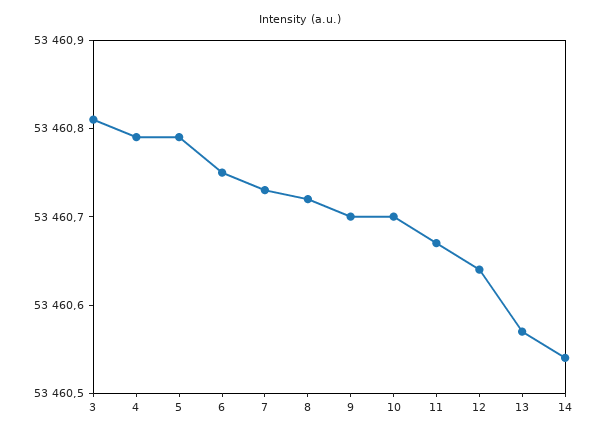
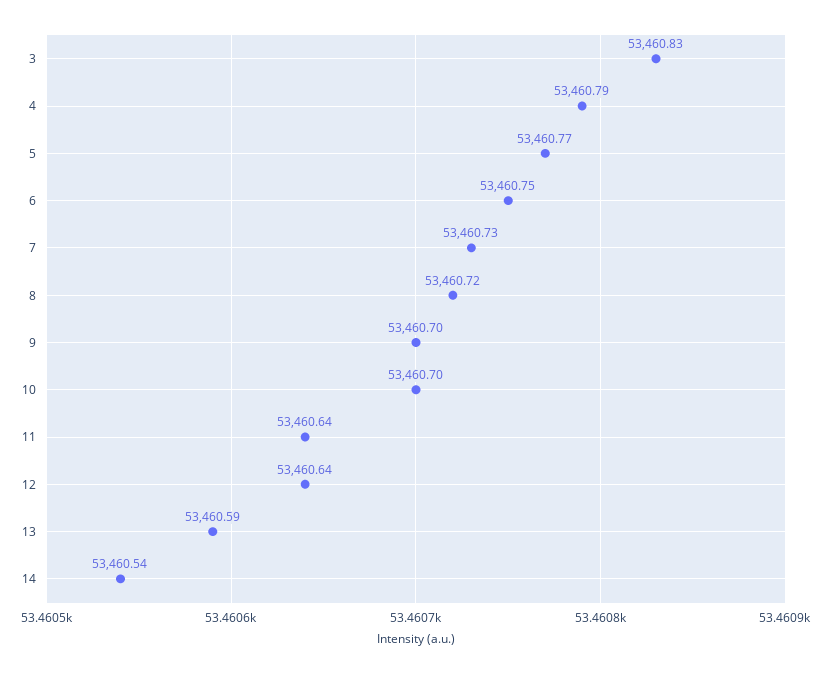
  {
-   "3": 53460.81,
+   "3": 53460.83,
    "4": 53460.79,
-   "5": 53460.79,
+   "5": 53460.77,
    "6": 53460.75,
    "7": 53460.73,
    "8": 53460.72,
    "9": 53460.7,
    "10": 53460.7,
-   "11": 53460.67,
+   "11": 53460.64,
    "12": 53460.64,
-   "13": 53460.57,
+   "13": 53460.59,
    "14": 53460.54
  }

